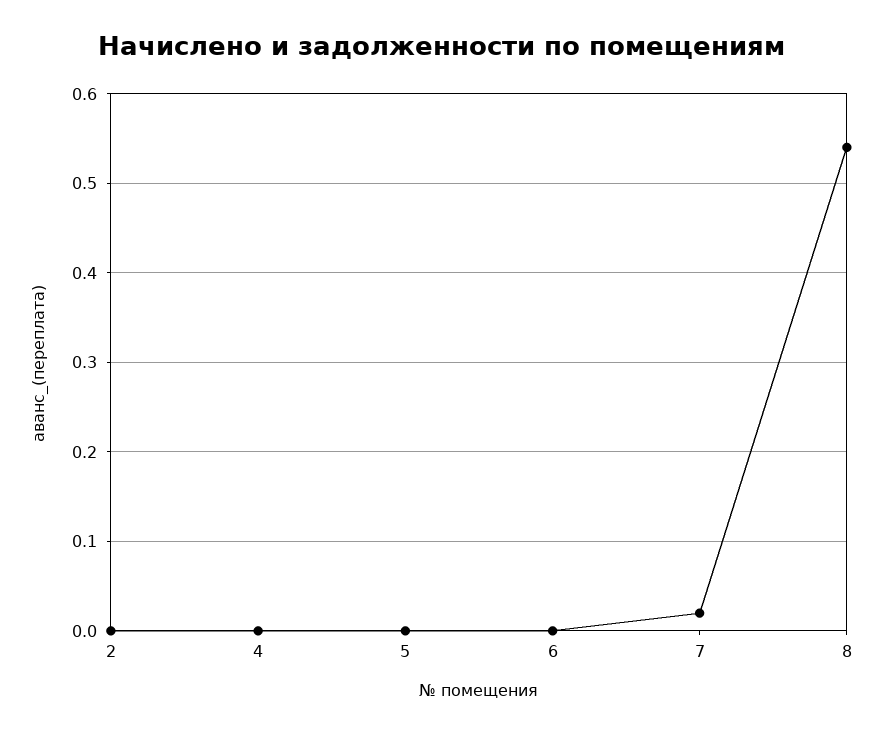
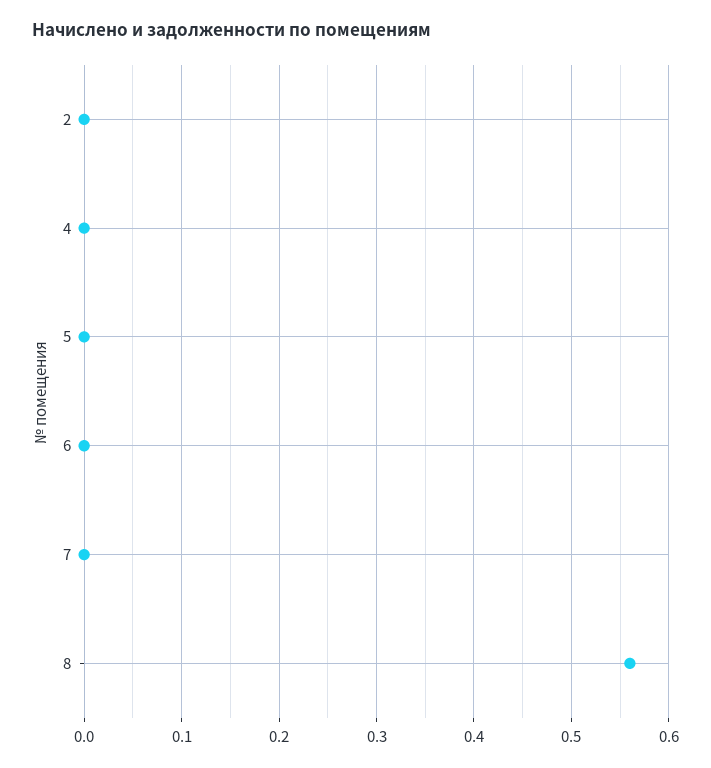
  {
    "2": 0,
    "4": 0,
    "5": 0,
    "6": 0,
-   "7": 0.02,
+   "7": 0,
-   "8": 0.54
+   "8": 0.56
  }

